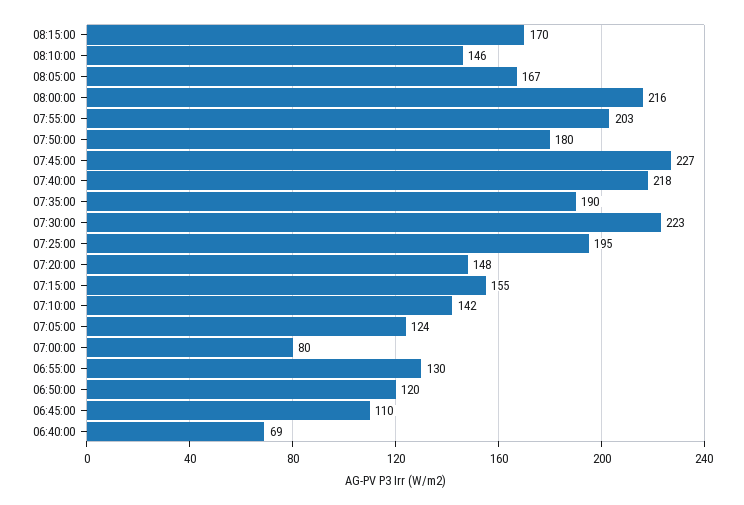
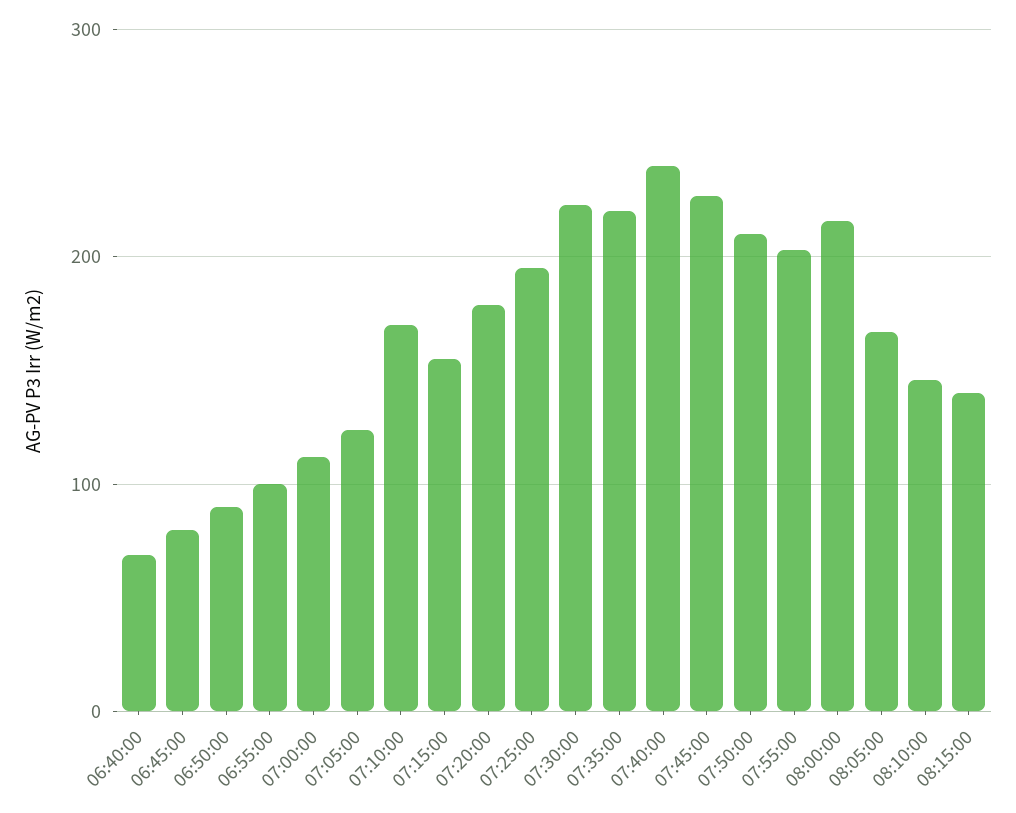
  {
-   "08:15:00": 170,
+   "08:15:00": 140,
    "08:10:00": 146,
    "08:05:00": 167,
    "08:00:00": 216,
    "07:55:00": 203,
-   "07:50:00": 180,
+   "07:50:00": 210,
    "07:45:00": 227,
-   "07:40:00": 218,
+   "07:40:00": 240,
-   "07:35:00": 190,
+   "07:35:00": 220,
    "07:30:00": 223,
    "07:25:00": 195,
-   "07:20:00": 148,
+   "07:20:00": 180,
    "07:15:00": 155,
-   "07:10:00": 142,
+   "07:10:00": 170,
    "07:05:00": 124,
-   "07:00:00": 80,
+   "07:00:00": 110,
-   "06:55:00": 130,
+   "06:55:00": 100,
-   "06:50:00": 120,
+   "06:50:00": 90,
-   "06:45:00": 110,
+   "06:45:00": 80,
    "06:40:00": 69
  }

